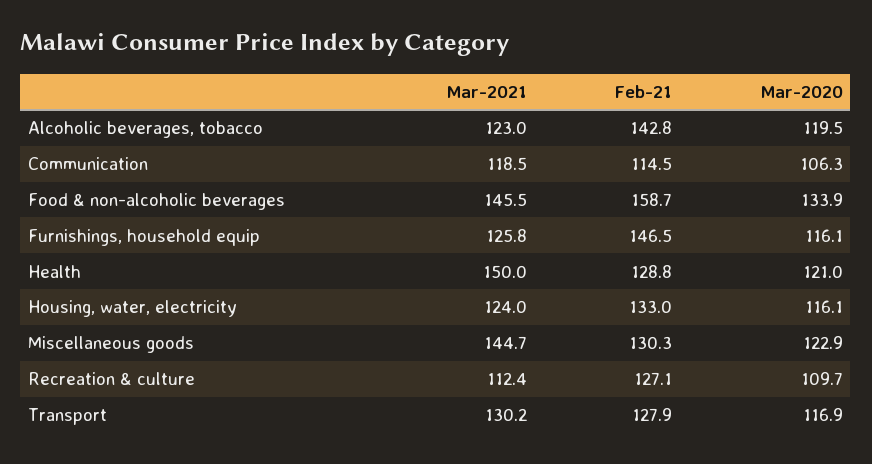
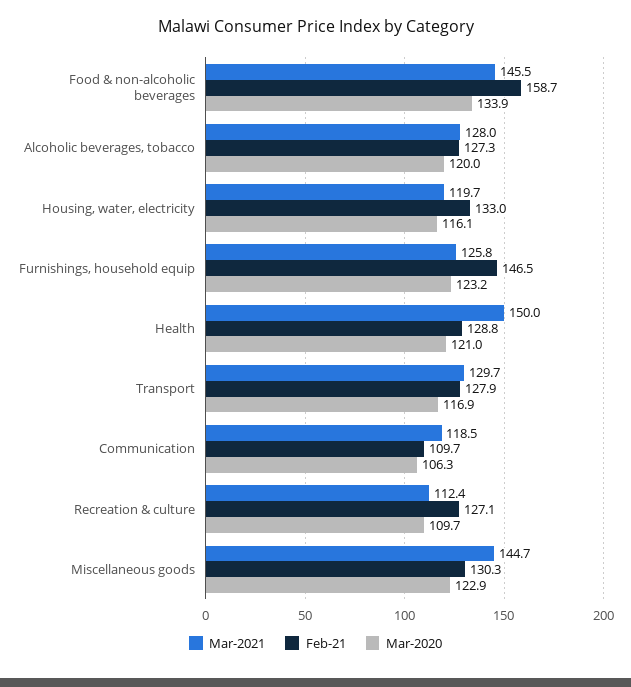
  {
    "Mar-2021": {
-     "Alcoholic beverages, tobacco": 123,
+     "Alcoholic beverages, tobacco": 128,
      "Communication": 118.5,
      "Food & non-alcoholic beverages": 145.5,
      "Furnishings, household equip": 125.8,
      "Health": 150,
-     "Housing, water, electricity": 124,
+     "Housing, water, electricity": 119.7,
      "Miscellaneous goods": 144.7,
      "Recreation & culture": 112.4,
-     "Transport": 130.2
+     "Transport": 129.7
    },
    "Feb-21": {
-     "Alcoholic beverages, tobacco": 142.8,
+     "Alcoholic beverages, tobacco": 127.3,
-     "Communication": 114.5,
+     "Communication": 109.7,
      "Food & non-alcoholic beverages": 158.7,
      "Furnishings, household equip": 146.5,
      "Health": 128.8,
      "Housing, water, electricity": 133,
      "Miscellaneous goods": 130.3,
      "Recreation & culture": 127.1,
      "Transport": 127.9
    },
    "Mar-2020": {
-     "Alcoholic beverages, tobacco": 119.5,
+     "Alcoholic beverages, tobacco": 120,
      "Communication": 106.3,
      "Food & non-alcoholic beverages": 133.9,
-     "Furnishings, household equip": 116.1,
+     "Furnishings, household equip": 123.2,
      "Health": 121,
      "Housing, water, electricity": 116.1,
      "Miscellaneous goods": 122.9,
      "Recreation & culture": 109.7,
      "Transport": 116.9
    }
  }

